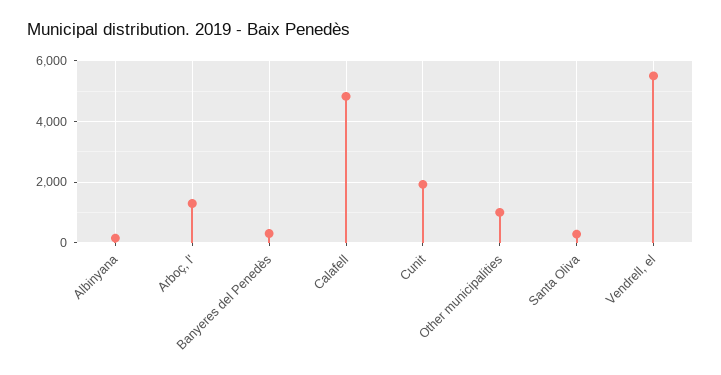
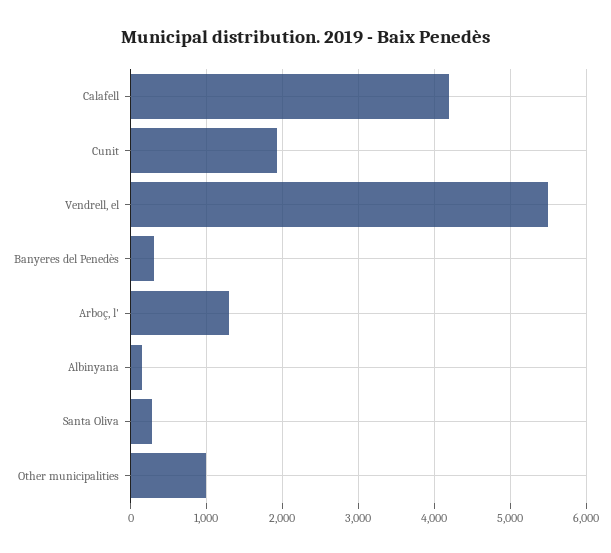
  {
    "Albinyana": 200,
    "Arboç, l'": 1300,
    "Banyeres del Penedès": 300,
-   "Calafell": 4800,
+   "Calafell": 4200,
    "Cunit": 1900,
    "Other municipalities": 1000,
    "Santa Oliva": 300,
    "Vendrell, el": 5500
  }

